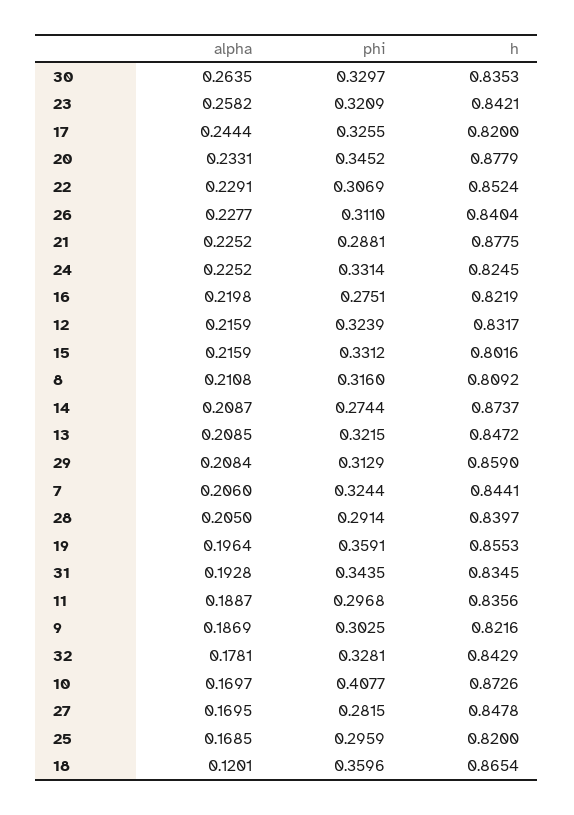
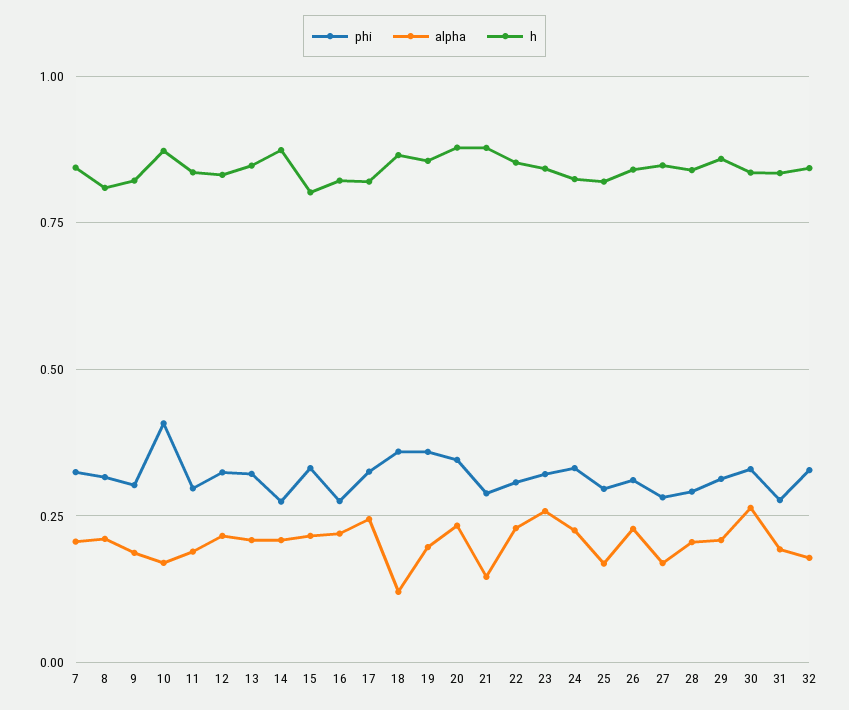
  {
    "alpha": {
      "30": 0.2635,
      "23": 0.2582,
      "17": 0.2444,
      "20": 0.2331,
      "22": 0.2291,
      "26": 0.2277,
-     "21": 0.2252,
+     "21": 0.15,
      "24": 0.2252,
      "16": 0.2198,
      "12": 0.2159,
      "15": 0.2159,
      "8": 0.2108,
      "14": 0.2087,
      "13": 0.2085,
      "29": 0.2084,
      "7": 0.206,
      "28": 0.205,
      "19": 0.1964,
      "31": 0.1928,
      "11": 0.1887,
      "9": 0.1869,
      "32": 0.1781,
      "10": 0.1697,
      "27": 0.1695,
      "25": 0.1685,
      "18": 0.1201
    },
    "phi": {
      "30": 0.3297,
      "23": 0.3209,
      "17": 0.3255,
      "20": 0.3452,
      "22": 0.3069,
      "26": 0.311,
      "21": 0.2881,
      "24": 0.3314,
      "16": 0.2751,
      "12": 0.3239,
      "15": 0.3312,
      "8": 0.316,
      "14": 0.2744,
      "13": 0.3215,
      "29": 0.3129,
      "7": 0.3244,
      "28": 0.2914,
      "19": 0.3591,
-     "31": 0.3435,
+     "31": 0.275,
      "11": 0.2968,
      "9": 0.3025,
      "32": 0.3281,
      "10": 0.4077,
      "27": 0.2815,
      "25": 0.2959,
      "18": 0.3596
    },
    "h": {
      "30": 0.8353,
      "23": 0.8421,
      "17": 0.82,
      "20": 0.8779,
      "22": 0.8524,
      "26": 0.8404,
      "21": 0.8775,
      "24": 0.8245,
      "16": 0.8219,
      "12": 0.8317,
      "15": 0.8016,
      "8": 0.8092,
      "14": 0.8737,
      "13": 0.8472,
      "29": 0.859,
      "7": 0.8441,
      "28": 0.8397,
      "19": 0.8553,
      "31": 0.8345,
      "11": 0.8356,
      "9": 0.8216,
      "32": 0.8429,
      "10": 0.8726,
      "27": 0.8478,
      "25": 0.82,
      "18": 0.8654
    }
  }

